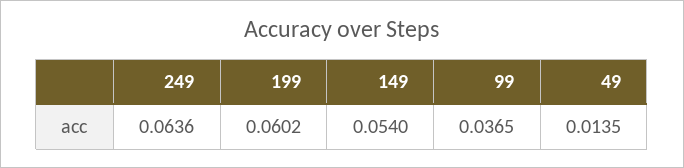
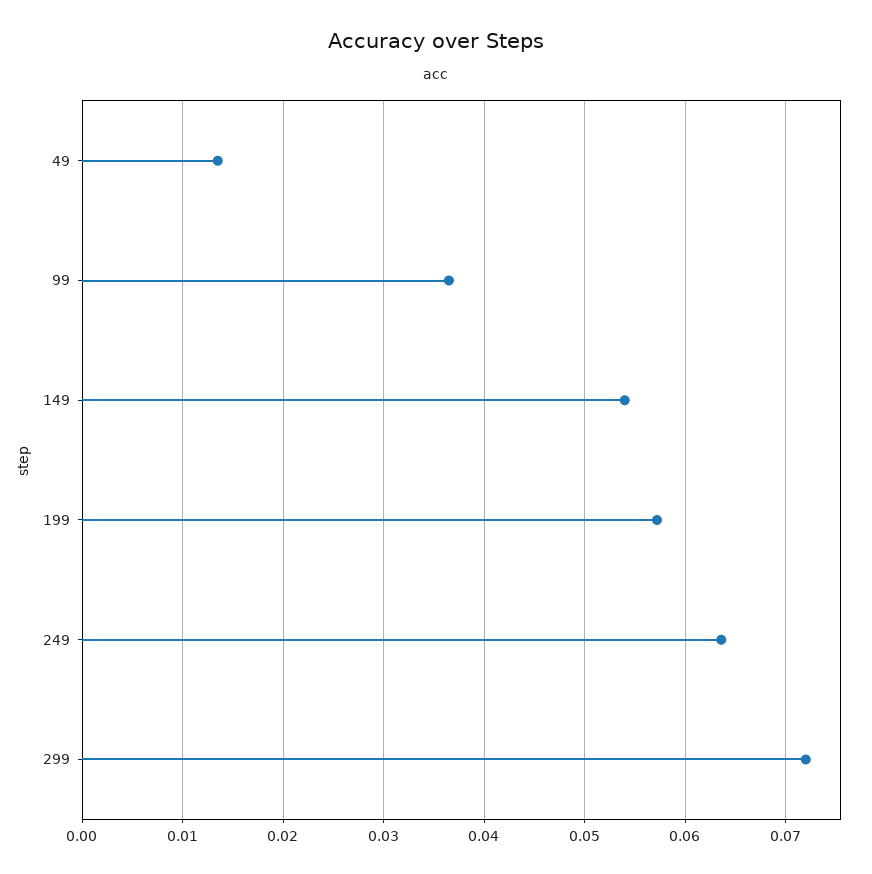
  {
    "249": 0.0636,
-   "199": 0.0602,
+   "199": 0.057,
    "149": 0.054,
    "99": 0.0365,
-   "49": 0.0135
+   "49": 0.0135,
+   "299": 0.072
  }

